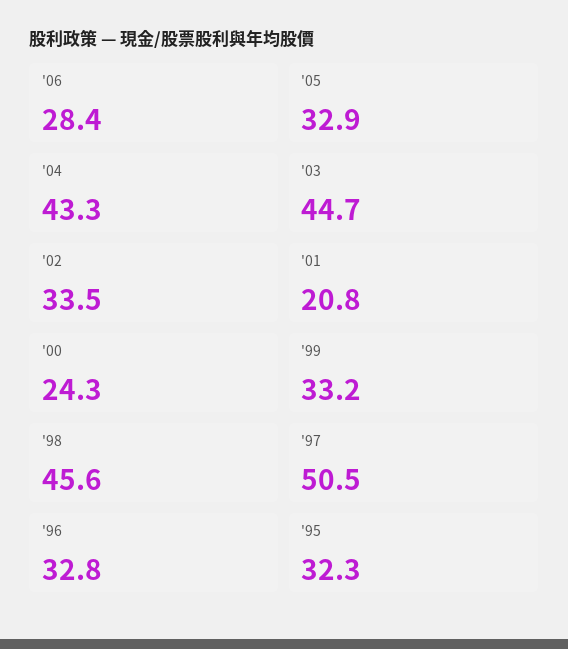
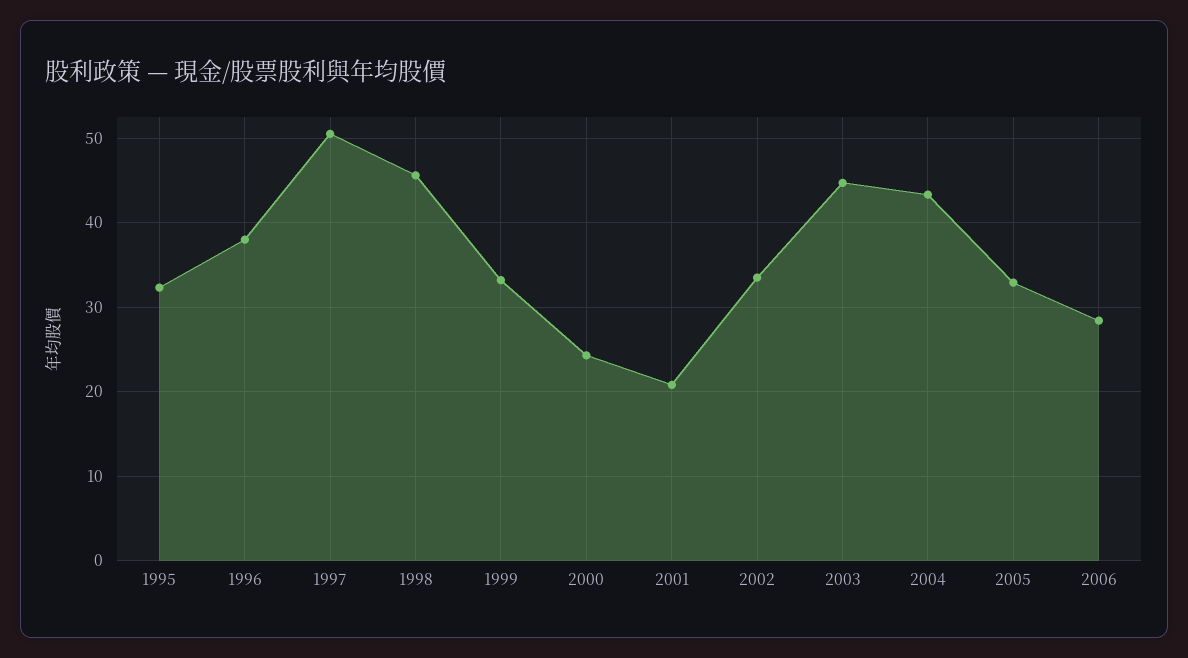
  {
    "'06": 28.4,
    "'05": 32.9,
    "'04": 43.3,
    "'03": 44.7,
    "'02": 33.5,
    "'01": 20.8,
    "'00": 24.3,
    "'99": 33.2,
    "'98": 45.6,
    "'97": 50.5,
-   "'96": 32.8,
+   "'96": 38,
    "'95": 32.3
  }

